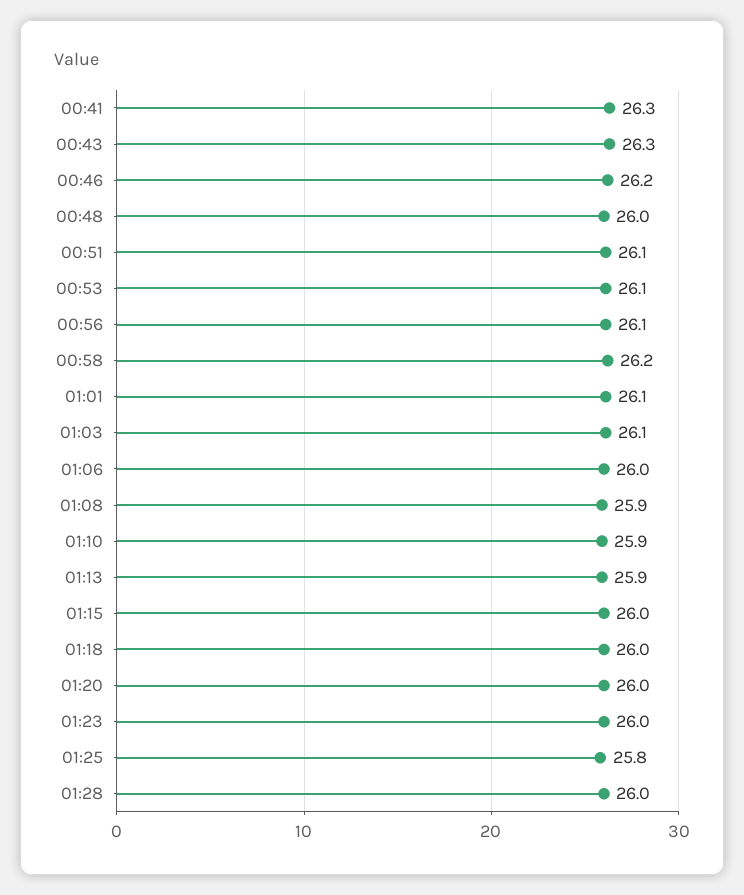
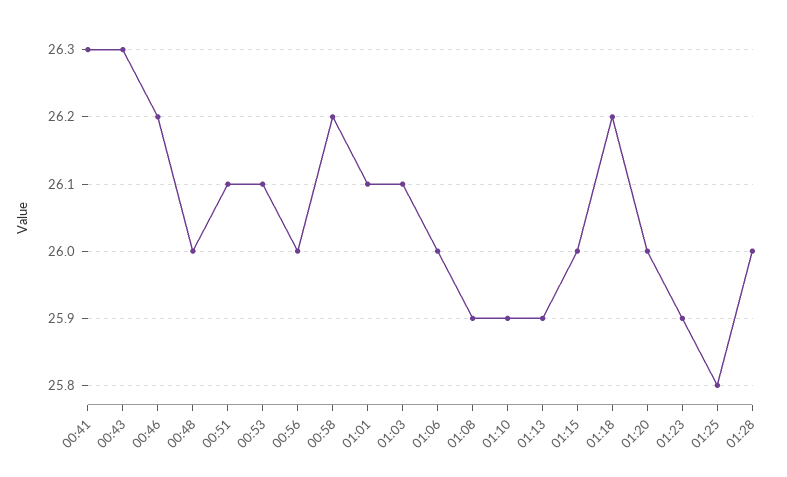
  {
    "00:41": 26.3,
    "00:43": 26.3,
    "00:46": 26.2,
    "00:48": 26,
    "00:51": 26.1,
    "00:53": 26.1,
-   "00:56": 26.1,
+   "00:56": 26,
    "00:58": 26.2,
    "01:01": 26.1,
    "01:03": 26.1,
    "01:06": 26,
    "01:08": 25.9,
    "01:10": 25.9,
    "01:13": 25.9,
    "01:15": 26,
-   "01:18": 26,
+   "01:18": 26.2,
    "01:20": 26,
-   "01:23": 26,
+   "01:23": 25.9,
    "01:25": 25.8,
    "01:28": 26
  }

